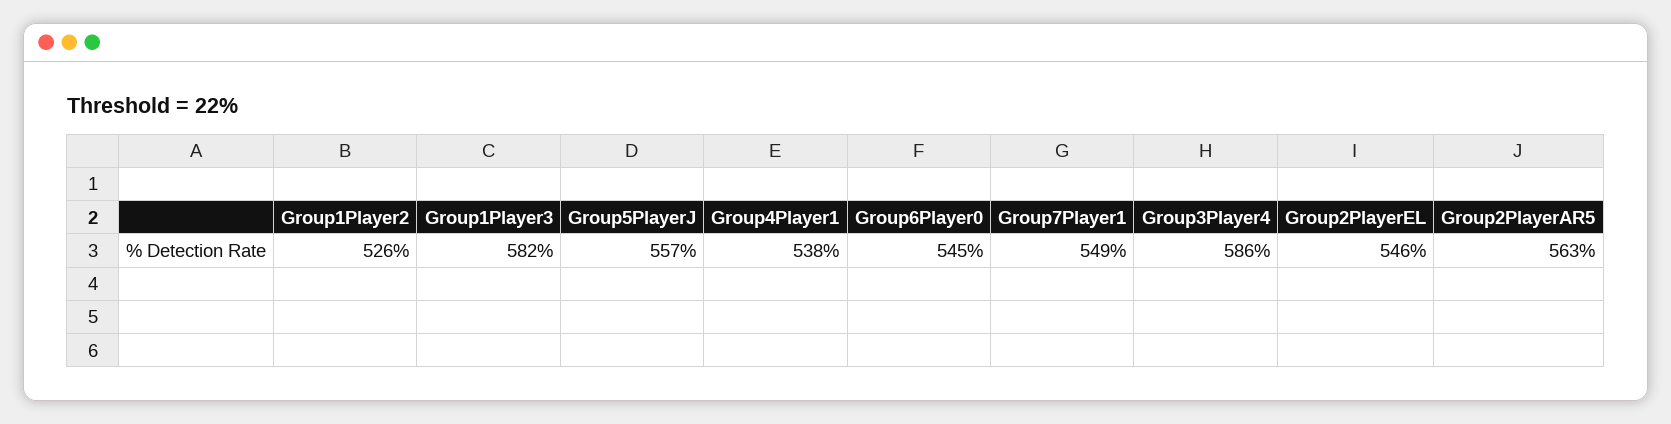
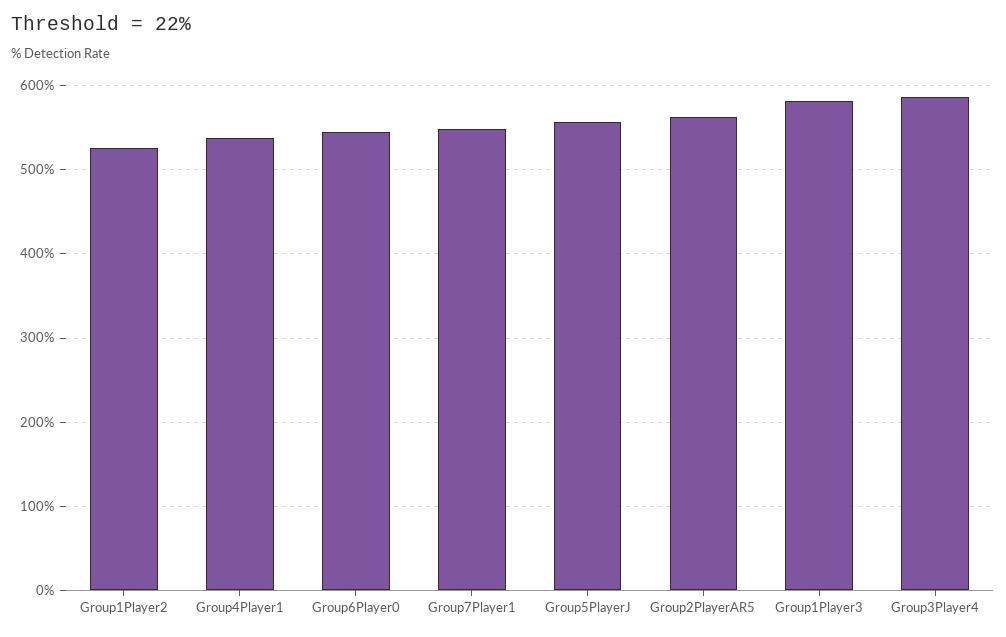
  {
    "Group1Player2": 526,
    "Group1Player3": 582,
    "Group5PlayerJ": 557,
    "Group4Player1": 538,
    "Group6Player0": 545,
    "Group7Player1": 549,
    "Group3Player4": 586,
-   "Group2PlayerEL": 546,
    "Group2PlayerAR5": 563
  }

